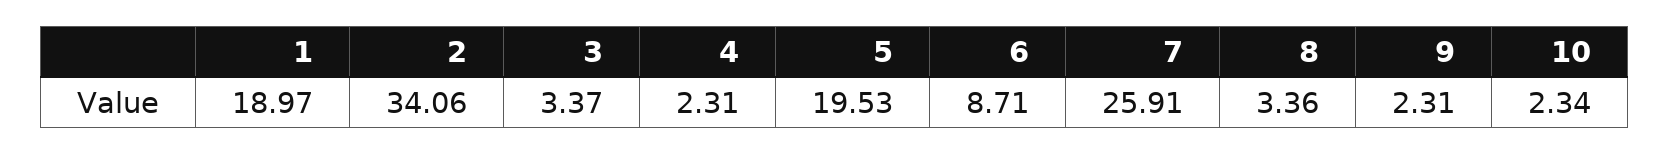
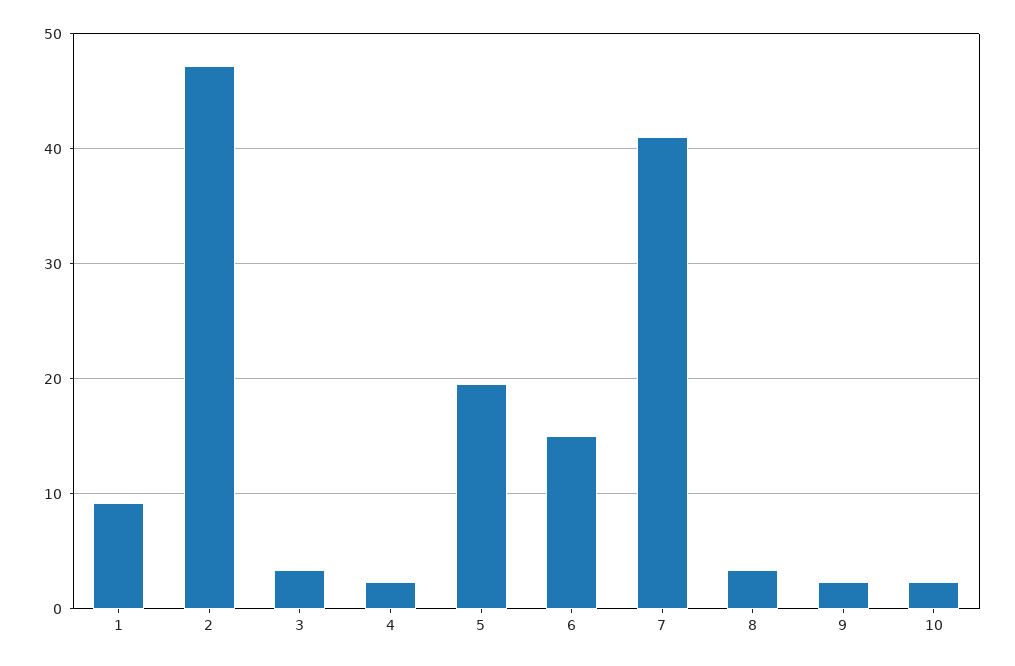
  {
-   "1": 18.97,
+   "1": 9,
-   "2": 34.06,
+   "2": 47,
    "3": 3.37,
    "4": 2.31,
    "5": 19.53,
-   "6": 8.71,
+   "6": 15,
-   "7": 25.91,
+   "7": 41,
    "8": 3.36,
    "9": 2.31,
    "10": 2.34
  }

